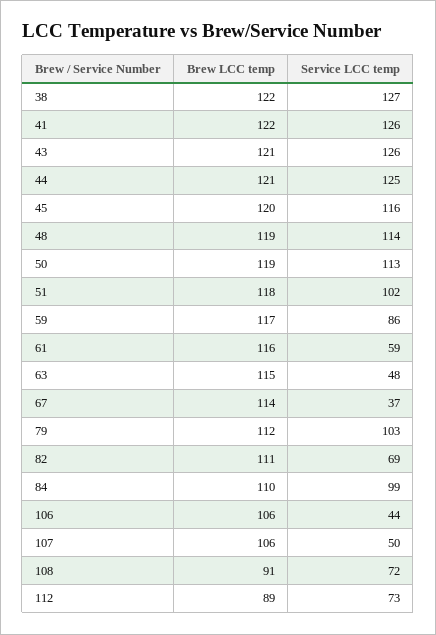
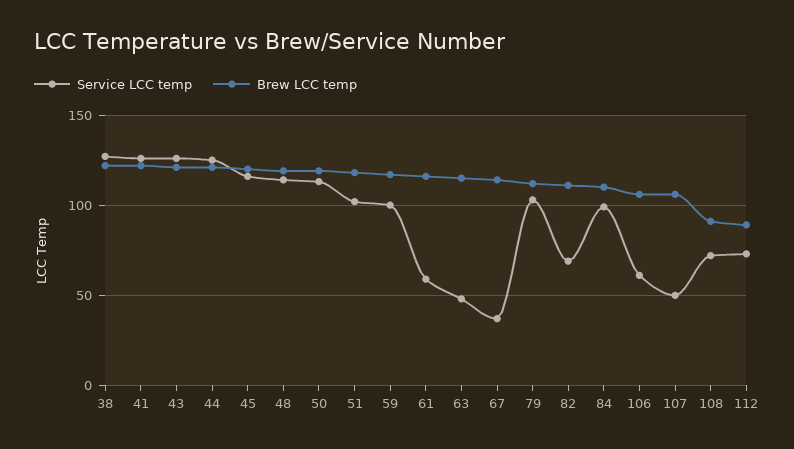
  {
    "Brew LCC temp": {
      "38": 122,
      "41": 122,
      "43": 121,
      "44": 121,
      "45": 120,
      "48": 119,
      "50": 119,
      "51": 118,
      "59": 117,
      "61": 116,
      "63": 115,
      "67": 114,
      "79": 112,
      "82": 111,
      "84": 110,
      "106": 106,
      "107": 106,
      "108": 91,
      "112": 89
    },
    "Service LCC temp": {
      "38": 127,
      "41": 126,
      "43": 126,
      "44": 125,
      "45": 116,
      "48": 114,
      "50": 113,
      "51": 102,
-     "59": 86,
+     "59": 100,
      "61": 59,
      "63": 48,
      "67": 37,
      "79": 103,
      "82": 69,
      "84": 99,
-     "106": 44,
+     "106": 60,
      "107": 50,
      "108": 72,
      "112": 73
    }
  }

